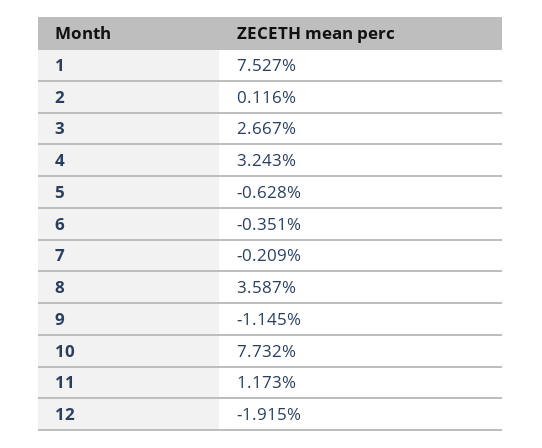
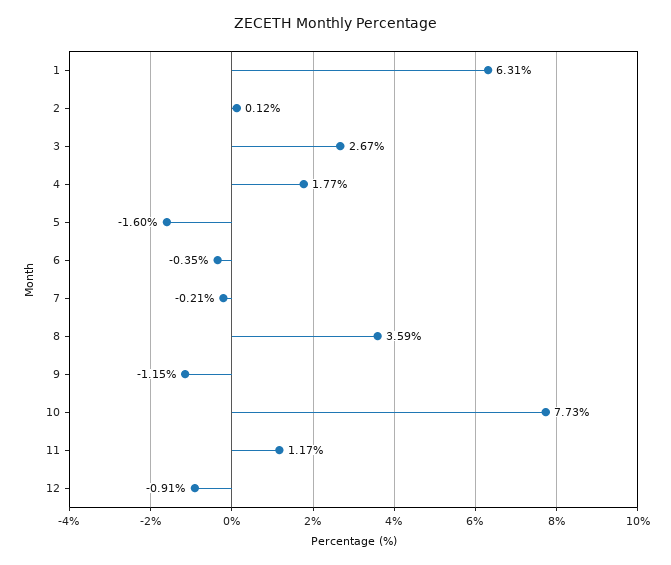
  {
-   "1": 7.527,
+   "1": 6.31,
    "2": 0.116,
    "3": 2.667,
-   "4": 3.243,
+   "4": 1.77,
-   "5": -0.628,
+   "5": -1.6,
    "6": -0.351,
    "7": -0.209,
    "8": 3.587,
    "9": -1.145,
    "10": 7.732,
    "11": 1.173,
-   "12": -1.915
+   "12": -0.91
  }

